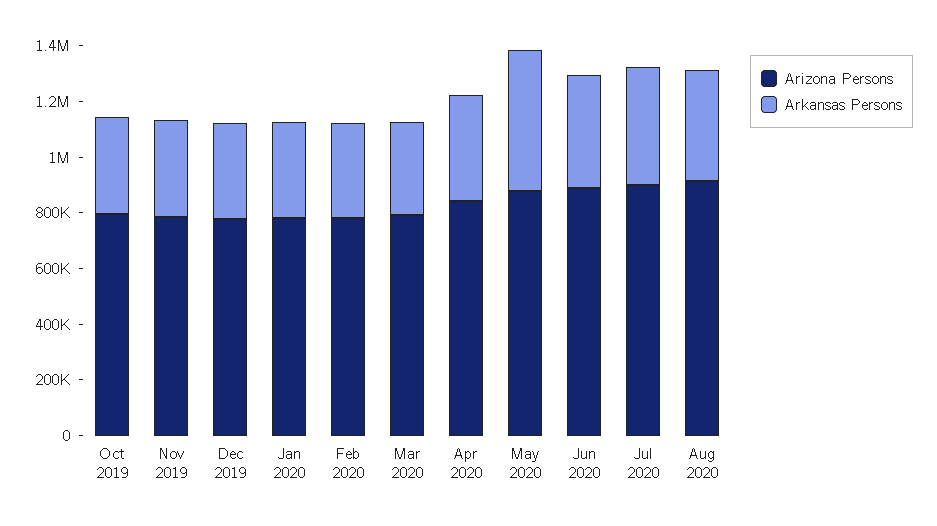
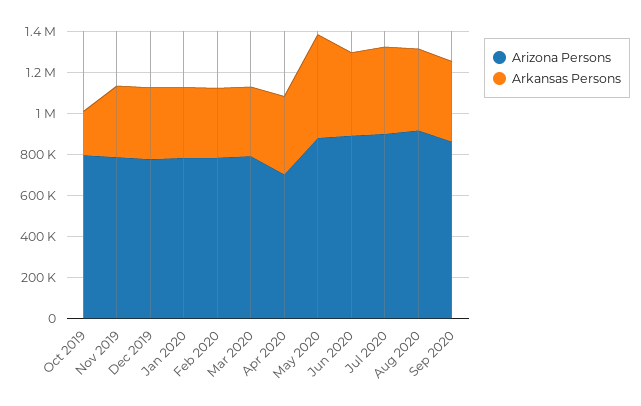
  {
    "Arizona Persons": {
      "Oct 2019": 800000,
      "Nov 2019": 800000,
      "Dec 2019": 800000,
      "Jan 2020": 800000,
      "Feb 2020": 800000,
      "Mar 2020": 800000,
-     "Apr 2020": 850000,
+     "Apr 2020": 700000,
      "May 2020": 900000,
      "Jun 2020": 900000,
      "Jul 2020": 900000,
-     "Aug 2020": 900000
+     "Aug 2020": 900000,
+     "Sep 2020": 850000
    },
    "Arkansas Persons": {
-     "Oct 2019": 350000,
+     "Oct 2019": 200000,
      "Nov 2019": 350000,
      "Dec 2019": 350000,
      "Jan 2020": 350000,
      "Feb 2020": 350000,
      "Mar 2020": 350000,
      "Apr 2020": 400000,
      "May 2020": 500000,
      "Jun 2020": 400000,
      "Jul 2020": 400000,
-     "Aug 2020": 400000
+     "Aug 2020": 400000,
+     "Sep 2020": 400000
    }
  }

